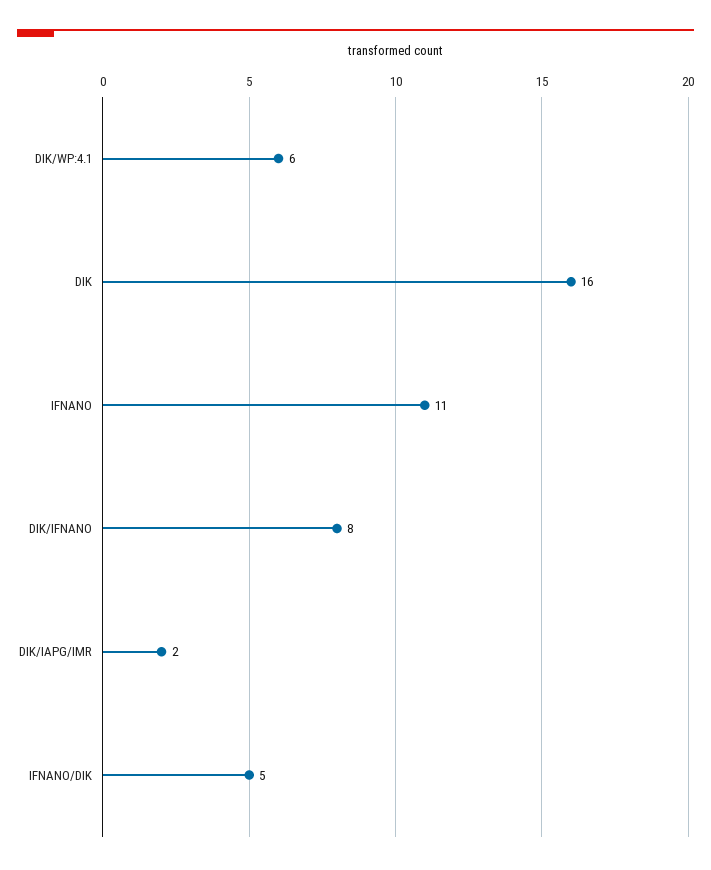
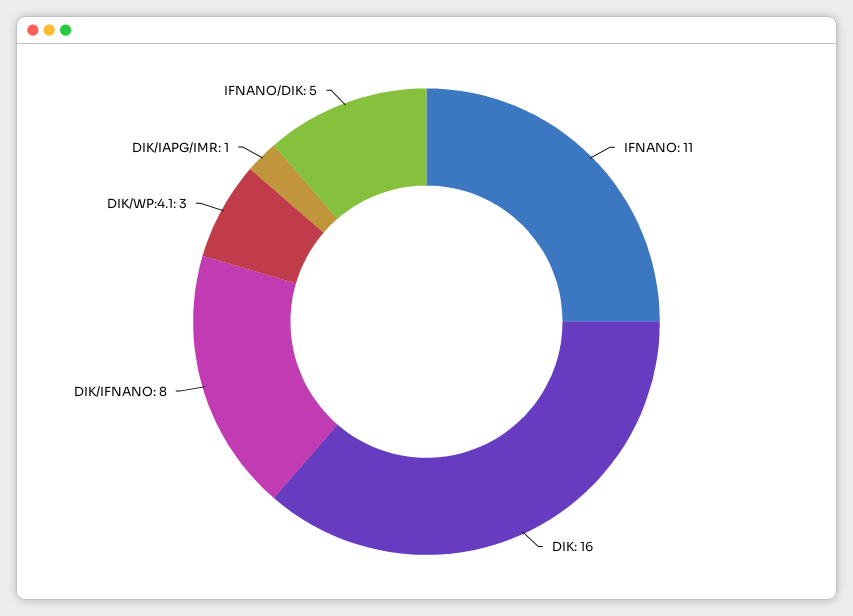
  {
-   "DIK/WP:4.1": 6,
+   "DIK/WP:4.1": 3,
    "DIK": 16,
    "IFNANO": 11,
    "DIK/IFNANO": 8,
-   "DIK/IAPG/IMR": 2,
+   "DIK/IAPG/IMR": 1,
    "IFNANO/DIK": 5
  }

